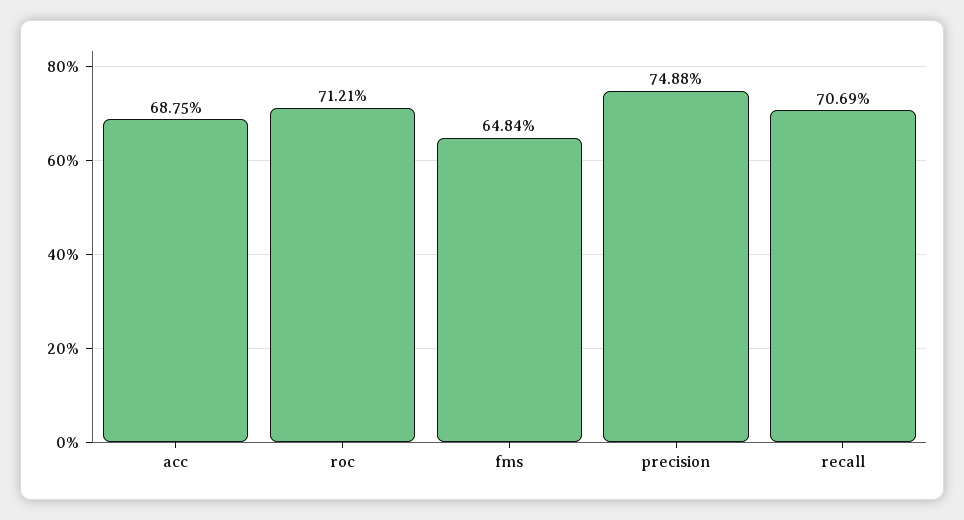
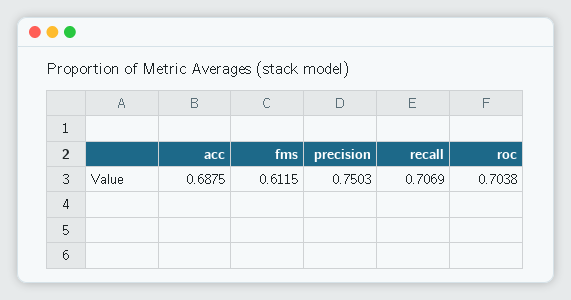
  {
    "acc": 0.6875,
-   "roc": 0.7121,
+   "roc": 0.7038,
-   "fms": 0.6484,
+   "fms": 0.6115,
-   "precision": 0.7488,
+   "precision": 0.7503,
    "recall": 0.7069
  }

